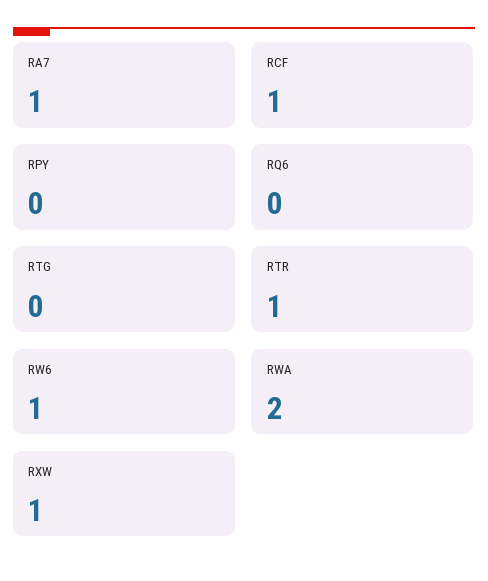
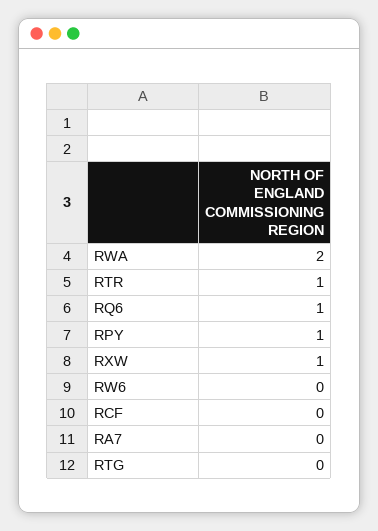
  {
-   "RA7": 1,
+   "RA7": 0,
-   "RCF": 1,
+   "RCF": 0,
-   "RPY": 0,
+   "RPY": 1,
-   "RQ6": 0,
+   "RQ6": 1,
    "RTG": 0,
    "RTR": 1,
-   "RW6": 1,
+   "RW6": 0,
    "RWA": 2,
    "RXW": 1
  }

